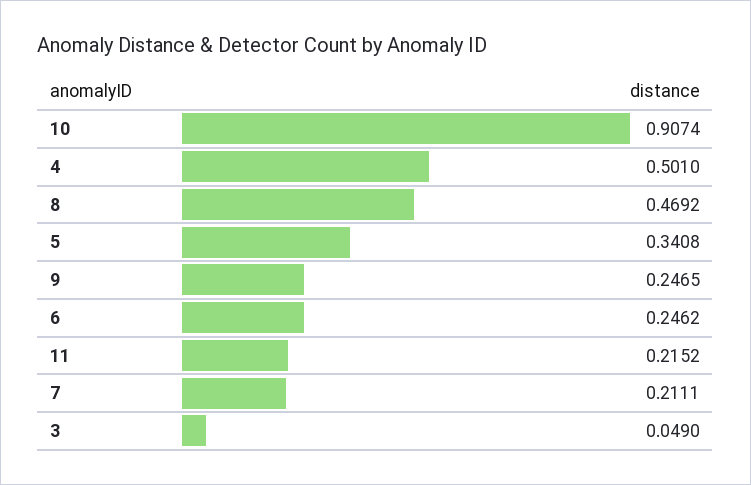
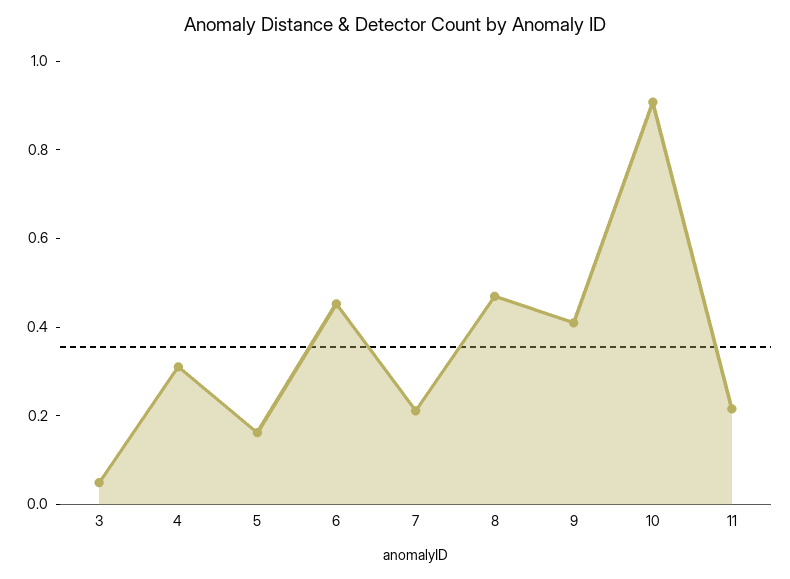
  {
    "10": 0.9074,
-   "4": 0.501,
+   "4": 0.3,
    "8": 0.4692,
-   "5": 0.3408,
+   "5": 0.15,
-   "9": 0.2465,
+   "9": 0.4,
-   "6": 0.2462,
+   "6": 0.45,
    "11": 0.2152,
    "7": 0.2111,
    "3": 0.049
  }

